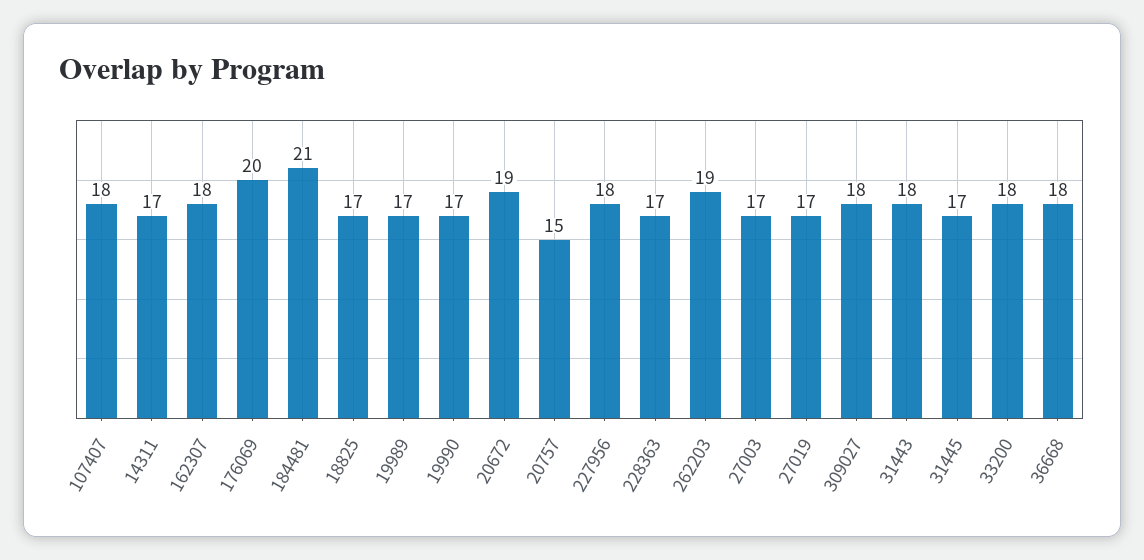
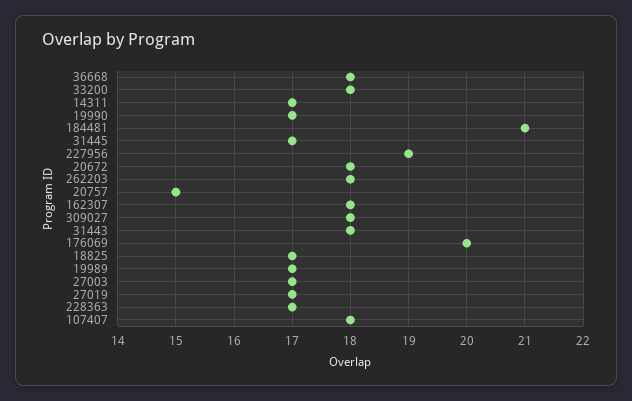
  {
    "107407": 18,
    "14311": 17,
    "162307": 18,
    "176069": 20,
    "184481": 21,
    "18825": 17,
    "19989": 17,
    "19990": 17,
-   "20672": 19,
+   "20672": 18,
    "20757": 15,
-   "227956": 18,
+   "227956": 19,
    "228363": 17,
-   "262203": 19,
+   "262203": 18,
    "27003": 17,
    "27019": 17,
    "309027": 18,
    "31443": 18,
    "31445": 17,
    "33200": 18,
    "36668": 18
  }

